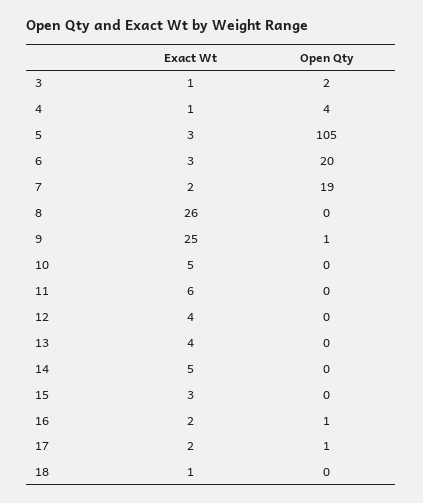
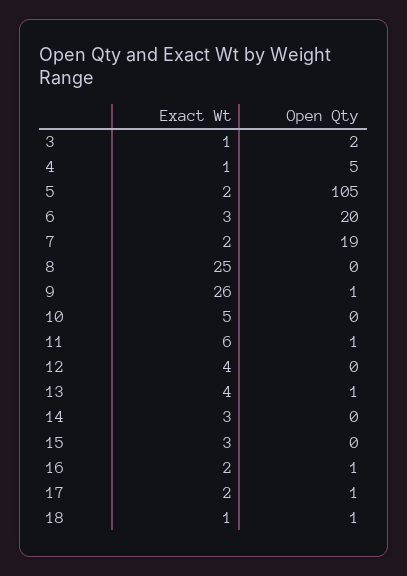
  {
    "Exact Wt": {
      "3": 1,
      "4": 1,
-     "5": 3,
+     "5": 2,
      "6": 3,
      "7": 2,
-     "8": 26,
+     "8": 25,
-     "9": 25,
+     "9": 26,
      "10": 5,
      "11": 6,
      "12": 4,
      "13": 4,
-     "14": 5,
+     "14": 3,
      "15": 3,
      "16": 2,
      "17": 2,
      "18": 1
    },
    "Open Qty": {
      "3": 2,
-     "4": 4,
+     "4": 5,
      "5": 105,
      "6": 20,
      "7": 19,
      "8": 0,
      "9": 1,
      "10": 0,
-     "11": 0,
+     "11": 1,
      "12": 0,
-     "13": 0,
+     "13": 1,
      "14": 0,
      "15": 0,
      "16": 1,
      "17": 1,
-     "18": 0
+     "18": 1
    }
  }

